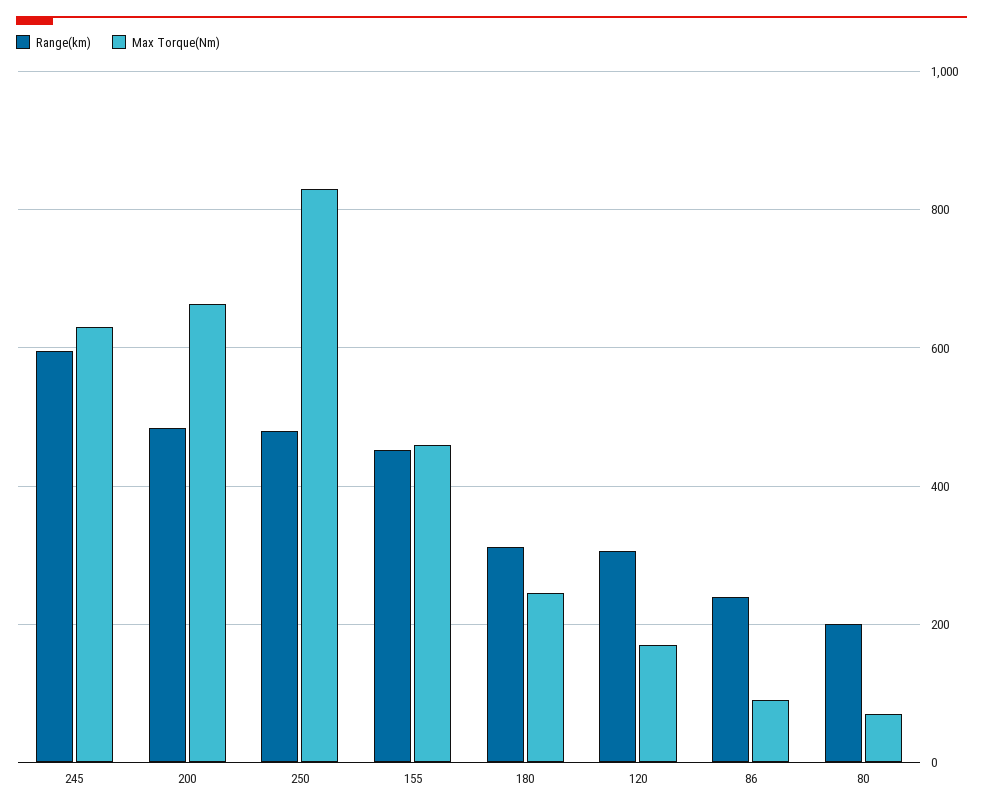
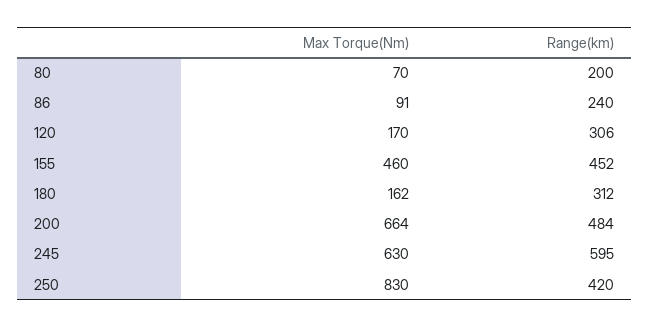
  {
    "Range(km)": {
      "245": 595,
      "200": 484,
-     "250": 480,
+     "250": 420,
      "155": 452,
      "180": 312,
      "120": 306,
      "86": 240,
      "80": 200
    },
    "Max Torque(Nm)": {
      "245": 630,
      "200": 664,
      "250": 830,
      "155": 460,
-     "180": 240,
+     "180": 162,
      "120": 170,
      "86": 91,
      "80": 70
    }
  }

